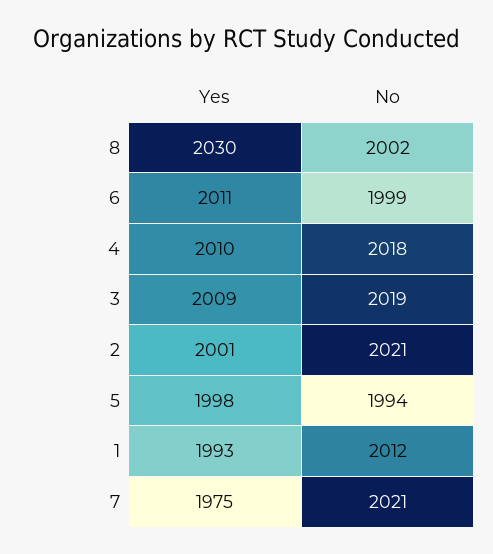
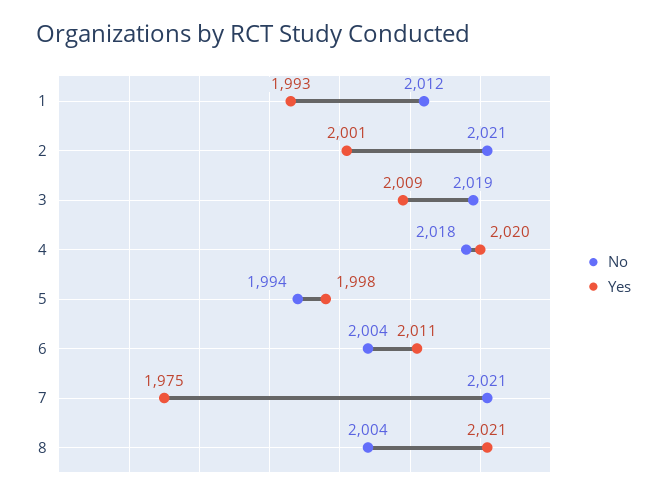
  {
    "Yes": {
-     "8": 2030,
+     "8": 2021,
      "6": 2011,
-     "4": 2010,
+     "4": 2020,
      "3": 2009,
      "2": 2001,
      "5": 1998,
      "1": 1993,
      "7": 1975
    },
    "No": {
-     "8": 2002,
+     "8": 2004,
-     "6": 1999,
+     "6": 2004,
      "4": 2018,
      "3": 2019,
      "2": 2021,
      "5": 1994,
      "1": 2012,
      "7": 2021
    }
  }

